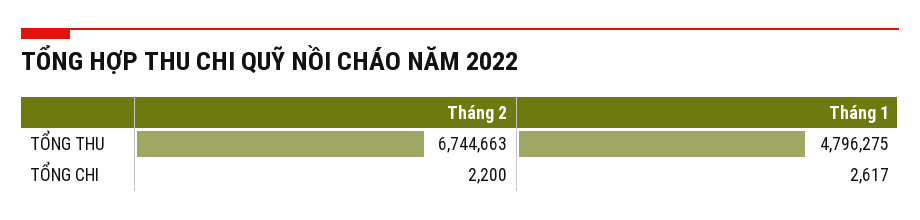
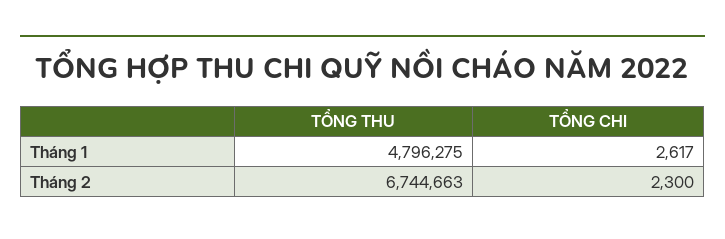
  {
    "Tháng 2": {
      "TỔNG THU": 6744663,
-     "TỔNG CHI": 2200
+     "TỔNG CHI": 2300
    },
    "Tháng 1": {
      "TỔNG THU": 4796275,
      "TỔNG CHI": 2617
    }
  }

